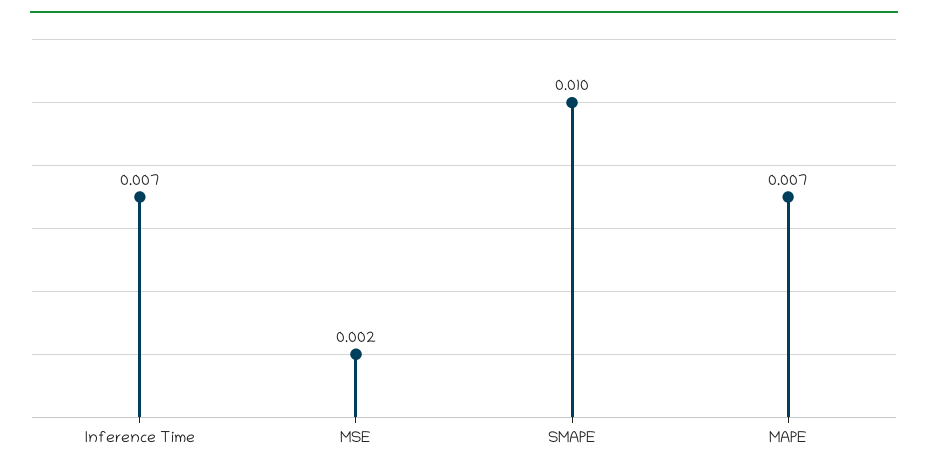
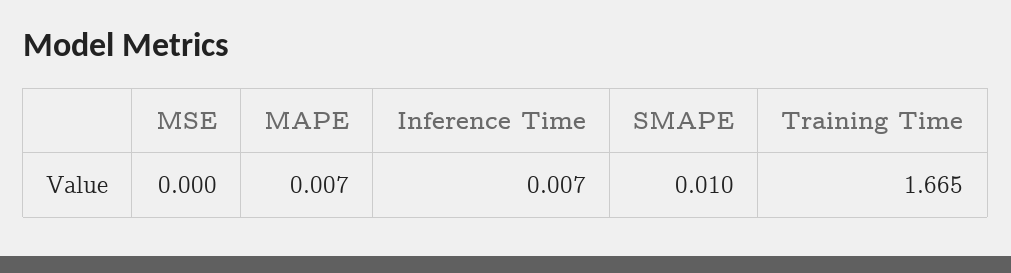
  {
    "Inference Time": 0.007,
-   "MSE": 0.002,
+   "MSE": 0,
    "SMAPE": 0.01,
-   "MAPE": 0.007
+   "MAPE": 0.007,
+   "Training Time": 1.665
  }

